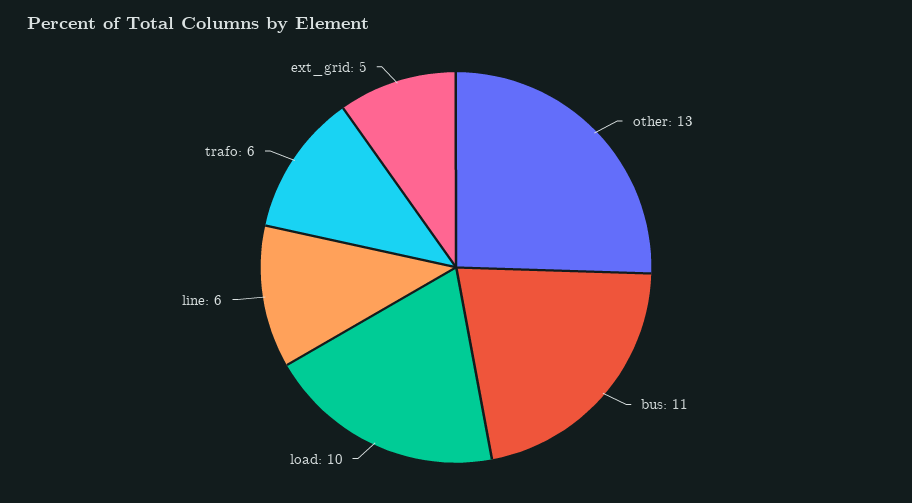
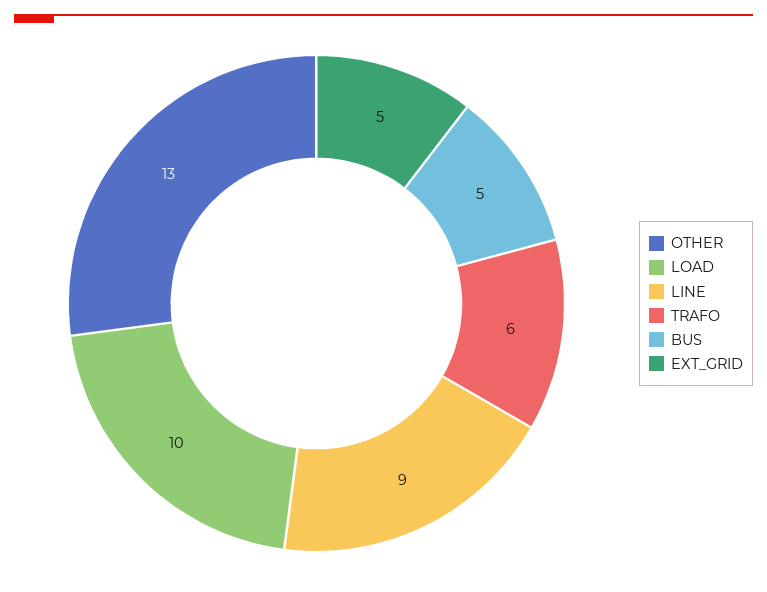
  {
    "other": 13,
-   "bus": 11,
+   "bus": 5,
    "load": 10,
-   "line": 6,
+   "line": 9,
    "trafo": 6,
    "ext_grid": 5
  }

